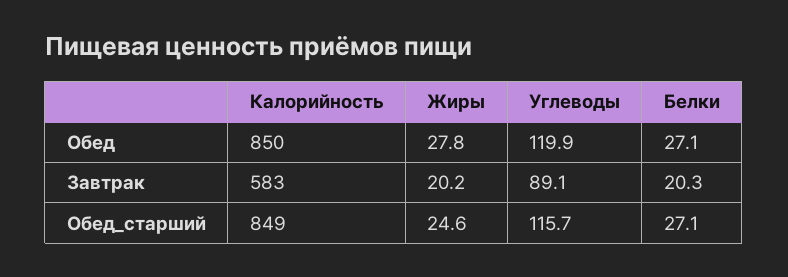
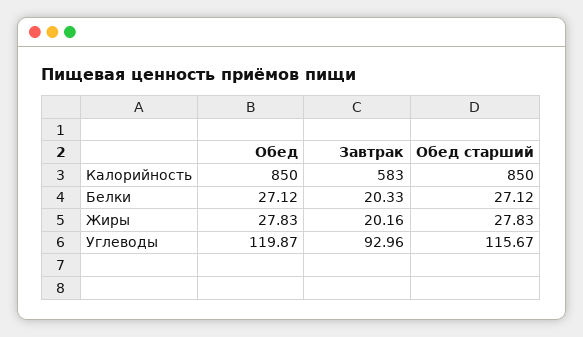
  {
    "Калорийность": {
      "Обед": 850,
      "Завтрак": 583,
-     "Обед_старший": 849
+     "Обед_старший": 850
    },
    "Жиры": {
      "Обед": 27.83,
      "Завтрак": 20.16,
-     "Обед_старший": 24.6
+     "Обед_старший": 27.83
    },
    "Углеводы": {
      "Обед": 119.87,
-     "Завтрак": 89.1,
+     "Завтрак": 92.96,
      "Обед_старший": 115.67
    },
    "Белки": {
      "Обед": 27.12,
      "Завтрак": 20.33,
      "Обед_старший": 27.12
    }
  }

